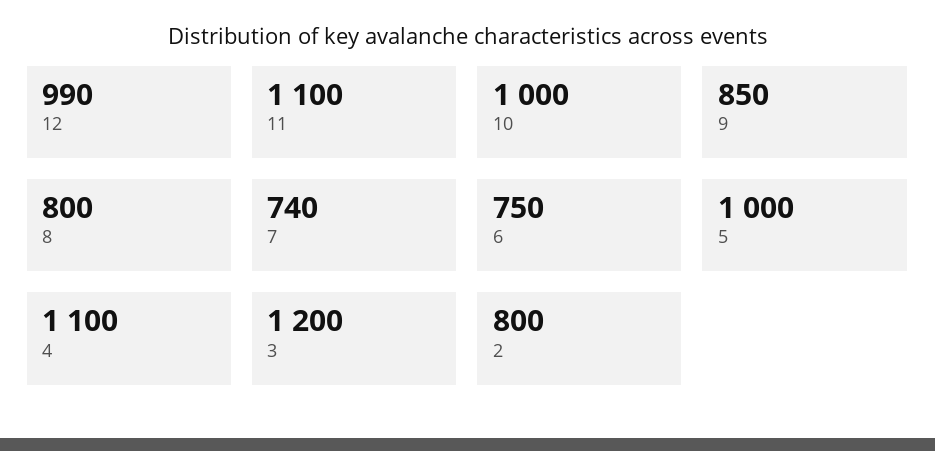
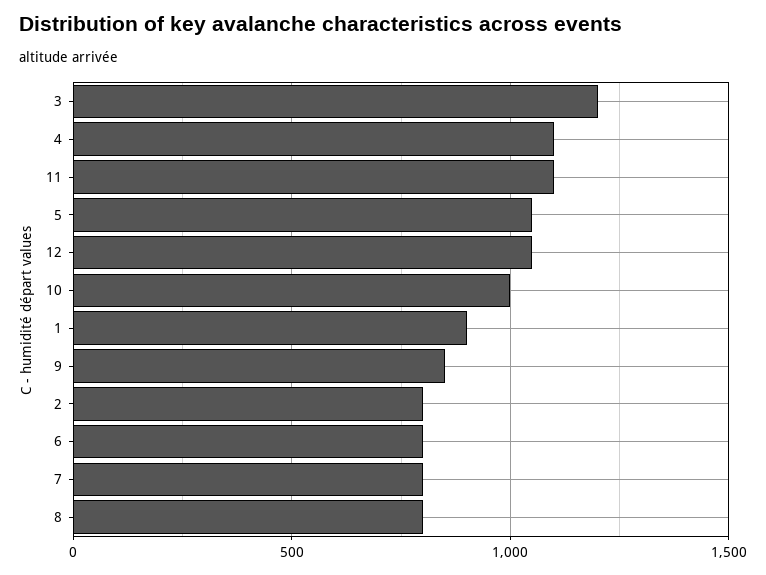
  {
-   "12": 990,
+   "12": 1050,
    "11": 1100,
    "10": 1000,
    "9": 850,
    "8": 800,
-   "7": 740,
+   "7": 800,
-   "6": 750,
+   "6": 800,
-   "5": 1000,
+   "5": 1050,
    "4": 1100,
    "3": 1200,
-   "2": 800
+   "2": 800,
+   "1": 900
  }

